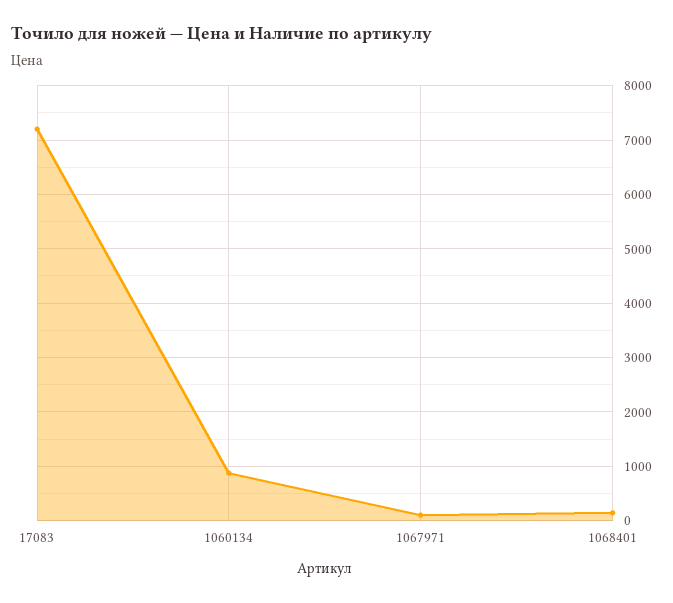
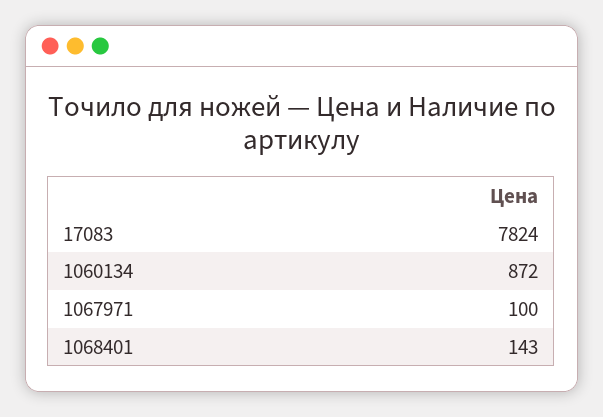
  {
-   "17083": 7200,
+   "17083": 7824,
    "1060134": 872,
    "1067971": 100,
    "1068401": 143
  }

